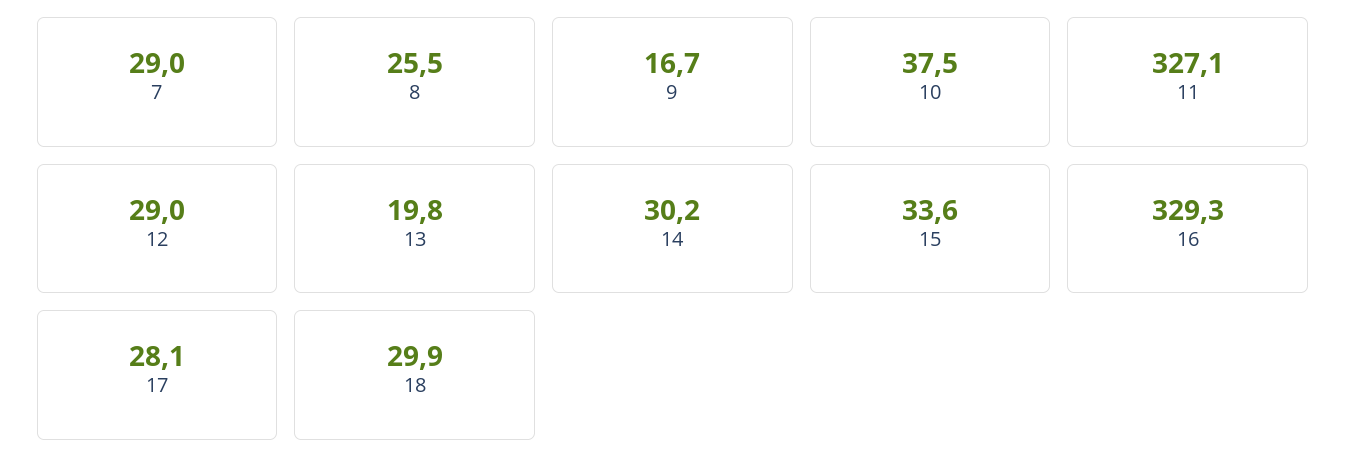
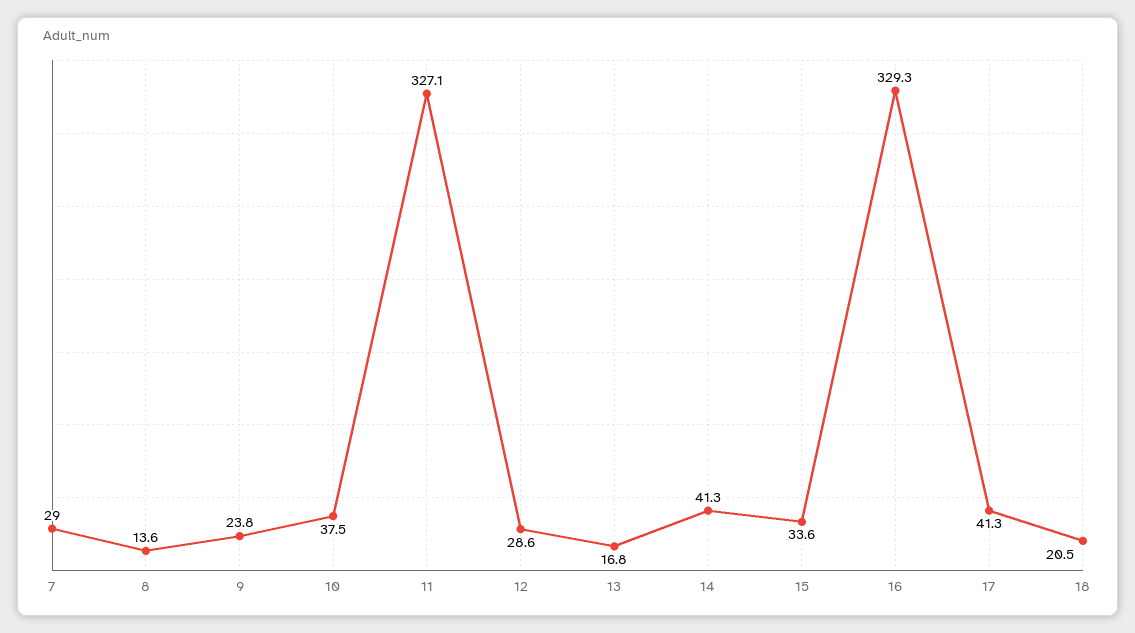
  {
    "7": 29,
-   "8": 25.5,
+   "8": 13.6,
-   "9": 16.7,
+   "9": 23.8,
    "10": 37.5,
    "11": 327.1,
-   "12": 29,
+   "12": 28.6,
-   "13": 19.8,
+   "13": 16.8,
-   "14": 30.2,
+   "14": 41.3,
    "15": 33.6,
    "16": 329.3,
-   "17": 28.1,
+   "17": 41.3,
-   "18": 29.9
+   "18": 20.5
  }

